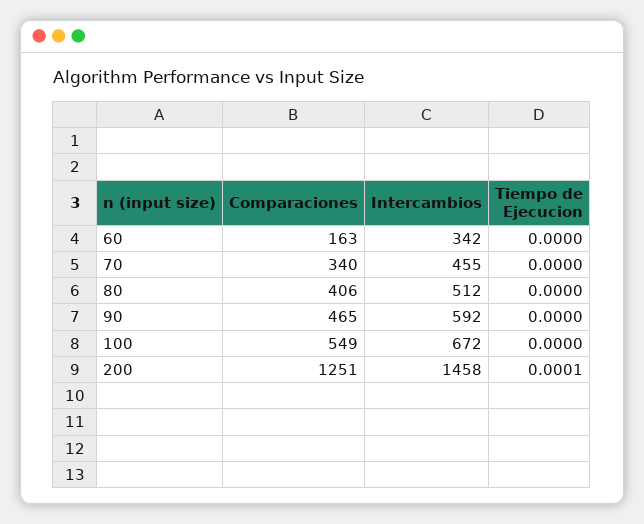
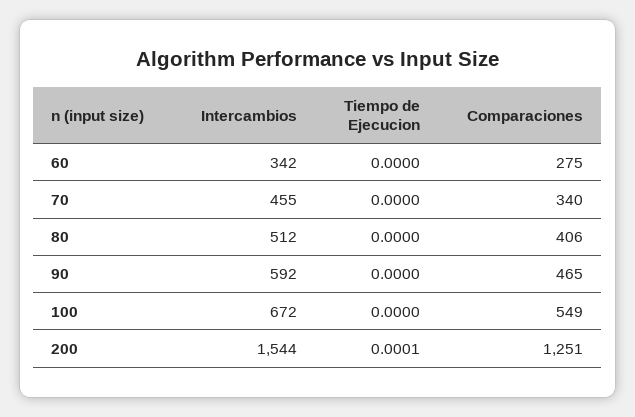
  {
    "Comparaciones": {
-     "60": 163,
+     "60": 275,
      "70": 340,
      "80": 406,
      "90": 465,
      "100": 549,
      "200": 1251
    },
    "Intercambios": {
      "60": 342,
      "70": 455,
      "80": 512,
      "90": 592,
      "100": 672,
-     "200": 1458
+     "200": 1544
    },
    "Tiempo de Ejecucion": {
      "60": 0,
      "70": 0,
      "80": 0,
      "90": 0,
      "100": 0,
      "200": 0.0001
    }
  }

